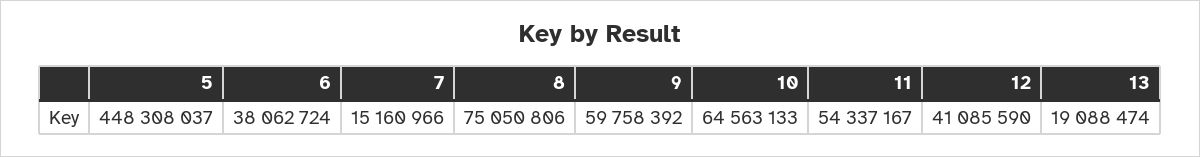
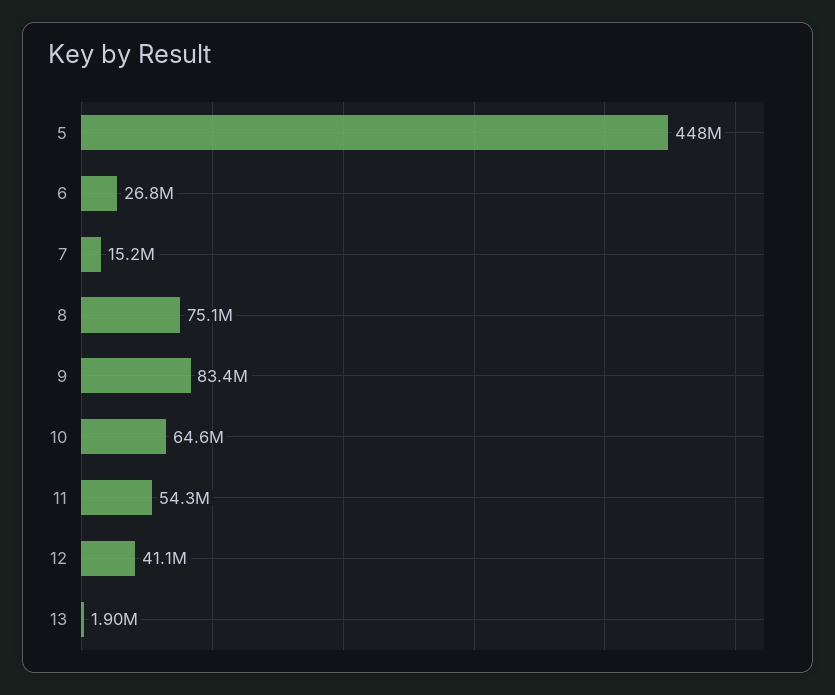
  {
    "5": 448308037,
-   "6": 38062724,
+   "6": 26800000,
    "7": 15160966,
    "8": 75050806,
-   "9": 59758392,
+   "9": 83400000,
    "10": 64563133,
    "11": 54337167,
    "12": 41085590,
-   "13": 19088474
+   "13": 1900000
  }

